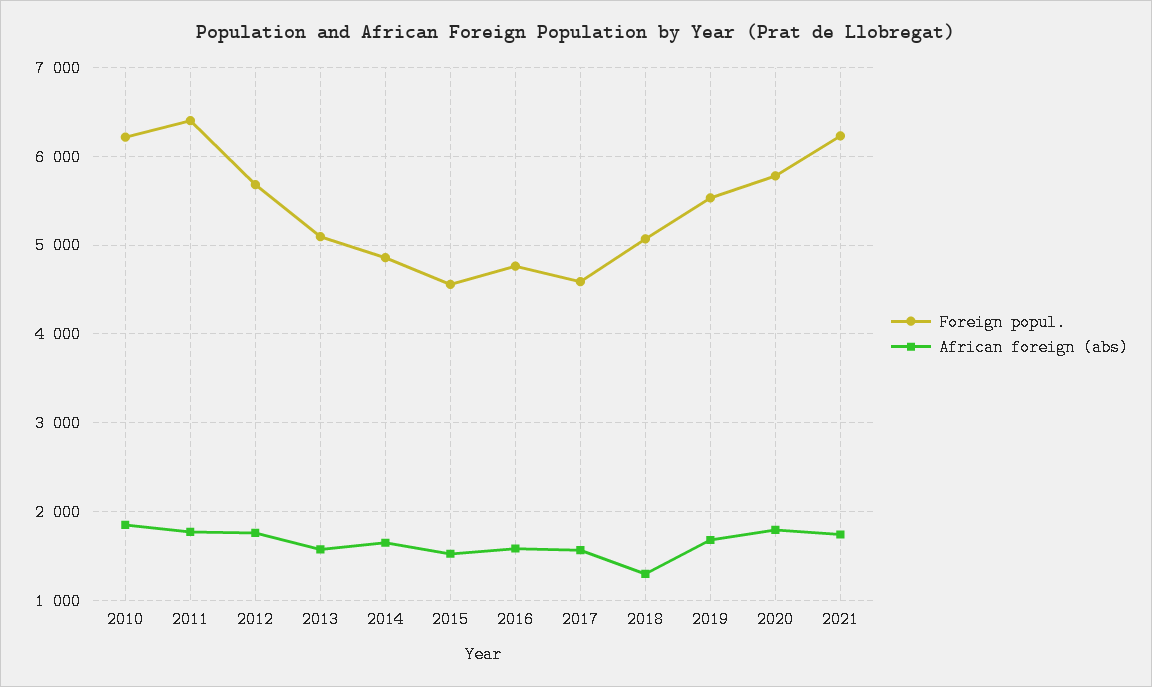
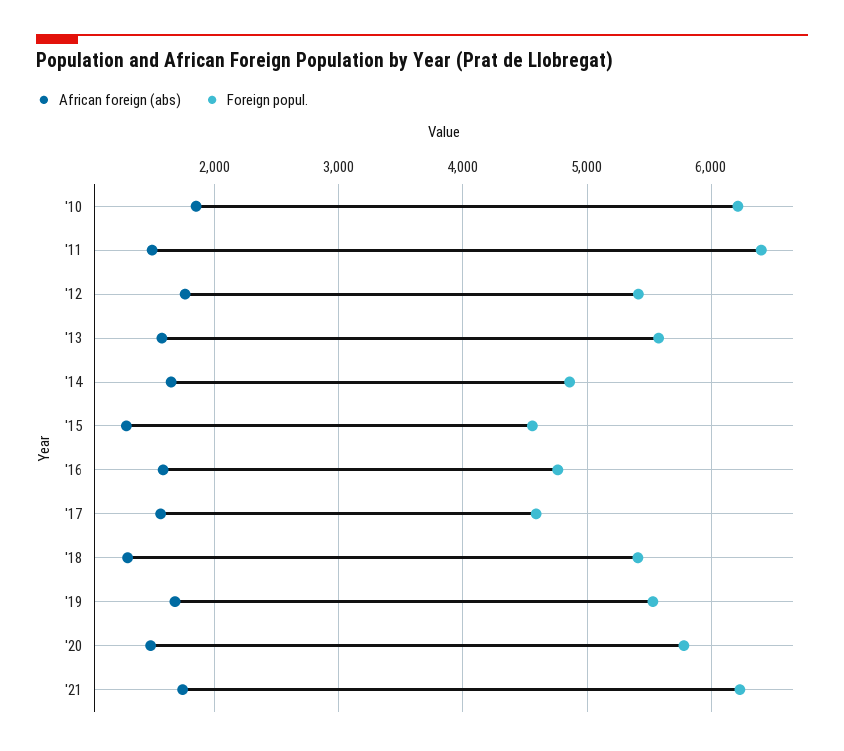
  {
    "Foreign popul.": {
      "2010": 6200,
      "2011": 6400,
-     "2012": 5700,
+     "2012": 5400,
-     "2013": 5100,
+     "2013": 5600,
      "2014": 4900,
      "2015": 4600,
      "2016": 4800,
      "2017": 4600,
-     "2018": 5100,
+     "2018": 5400,
      "2019": 5500,
      "2020": 5800,
      "2021": 6200
    },
    "African foreign (abs)": {
      "2010": 1900,
-     "2011": 1800,
+     "2011": 1500,
      "2012": 1800,
      "2013": 1600,
      "2014": 1700,
-     "2015": 1500,
+     "2015": 1300,
      "2016": 1600,
      "2017": 1600,
      "2018": 1300,
      "2019": 1700,
-     "2020": 1800,
+     "2020": 1500,
      "2021": 1700
    }
  }

